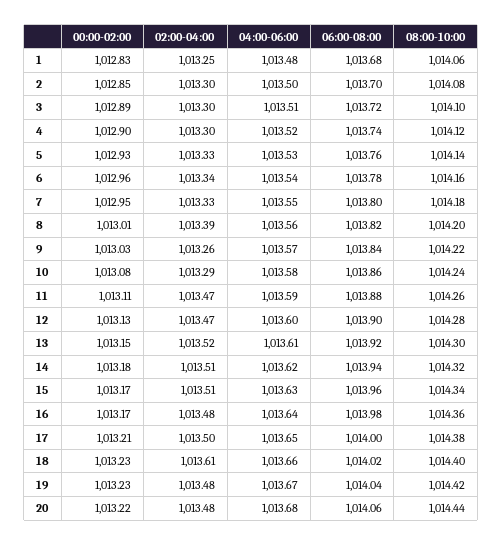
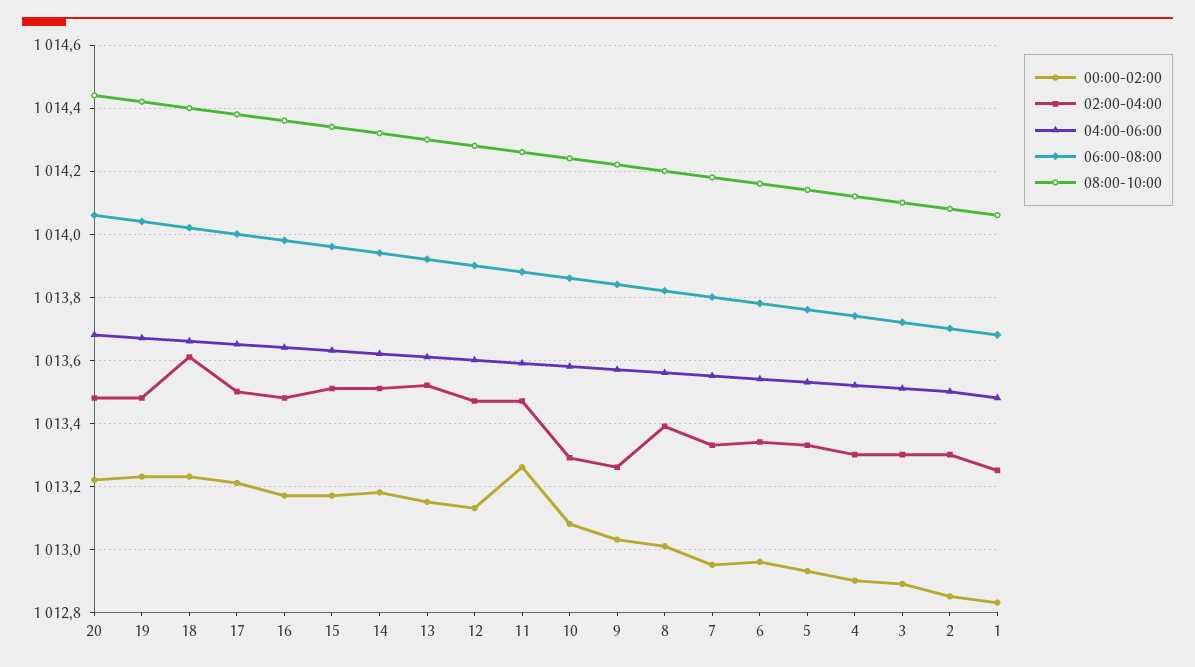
  {
    "00:00-02:00": {
      "1": 1012.83,
      "2": 1012.85,
      "3": 1012.89,
      "4": 1012.9,
      "5": 1012.93,
      "6": 1012.96,
      "7": 1012.95,
      "8": 1013.01,
      "9": 1013.03,
      "10": 1013.08,
-     "11": 1013.11,
+     "11": 1013.25,
      "12": 1013.13,
      "13": 1013.15,
      "14": 1013.18,
      "15": 1013.17,
      "16": 1013.17,
      "17": 1013.21,
      "18": 1013.23,
      "19": 1013.23,
      "20": 1013.22
    },
    "02:00-04:00": {
      "1": 1013.25,
      "2": 1013.3,
      "3": 1013.3,
      "4": 1013.3,
      "5": 1013.33,
      "6": 1013.34,
      "7": 1013.33,
      "8": 1013.39,
      "9": 1013.26,
      "10": 1013.29,
      "11": 1013.47,
      "12": 1013.47,
      "13": 1013.52,
      "14": 1013.51,
      "15": 1013.51,
      "16": 1013.48,
      "17": 1013.5,
      "18": 1013.61,
      "19": 1013.48,
      "20": 1013.48
    },
    "04:00-06:00": {
      "1": 1013.48,
      "2": 1013.5,
      "3": 1013.51,
      "4": 1013.52,
      "5": 1013.53,
      "6": 1013.54,
      "7": 1013.55,
      "8": 1013.56,
      "9": 1013.57,
      "10": 1013.58,
      "11": 1013.59,
      "12": 1013.6,
      "13": 1013.61,
      "14": 1013.62,
      "15": 1013.63,
      "16": 1013.64,
      "17": 1013.65,
      "18": 1013.66,
      "19": 1013.67,
      "20": 1013.68
    },
    "06:00-08:00": {
      "1": 1013.68,
      "2": 1013.7,
      "3": 1013.72,
      "4": 1013.74,
      "5": 1013.76,
      "6": 1013.78,
      "7": 1013.8,
      "8": 1013.82,
      "9": 1013.84,
      "10": 1013.86,
      "11": 1013.88,
      "12": 1013.9,
      "13": 1013.92,
      "14": 1013.94,
      "15": 1013.96,
      "16": 1013.98,
      "17": 1014,
      "18": 1014.02,
      "19": 1014.04,
      "20": 1014.06
    },
    "08:00-10:00": {
      "1": 1014.06,
      "2": 1014.08,
      "3": 1014.1,
      "4": 1014.12,
      "5": 1014.14,
      "6": 1014.16,
      "7": 1014.18,
      "8": 1014.2,
      "9": 1014.22,
      "10": 1014.24,
      "11": 1014.26,
      "12": 1014.28,
      "13": 1014.3,
      "14": 1014.32,
      "15": 1014.34,
      "16": 1014.36,
      "17": 1014.38,
      "18": 1014.4,
      "19": 1014.42,
      "20": 1014.44
    }
  }

